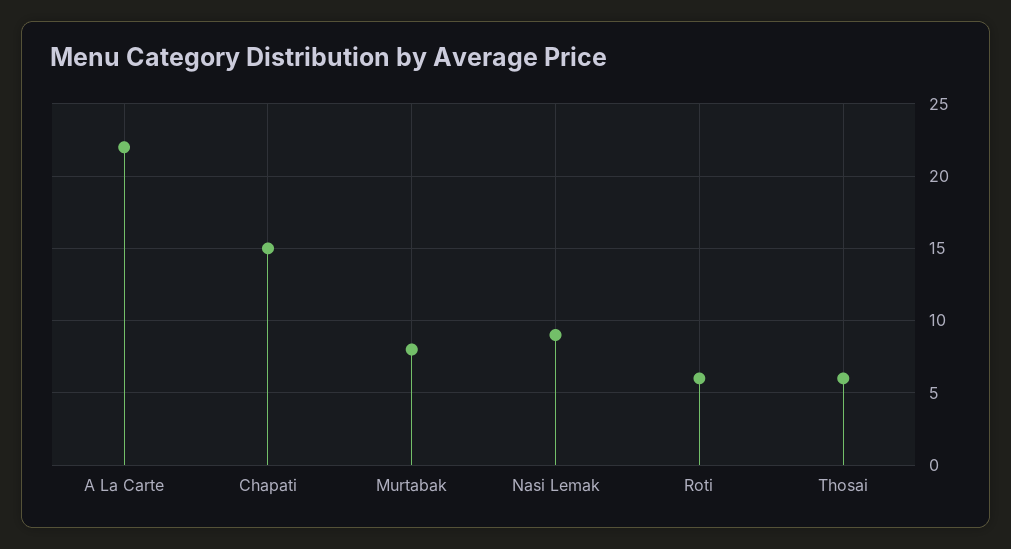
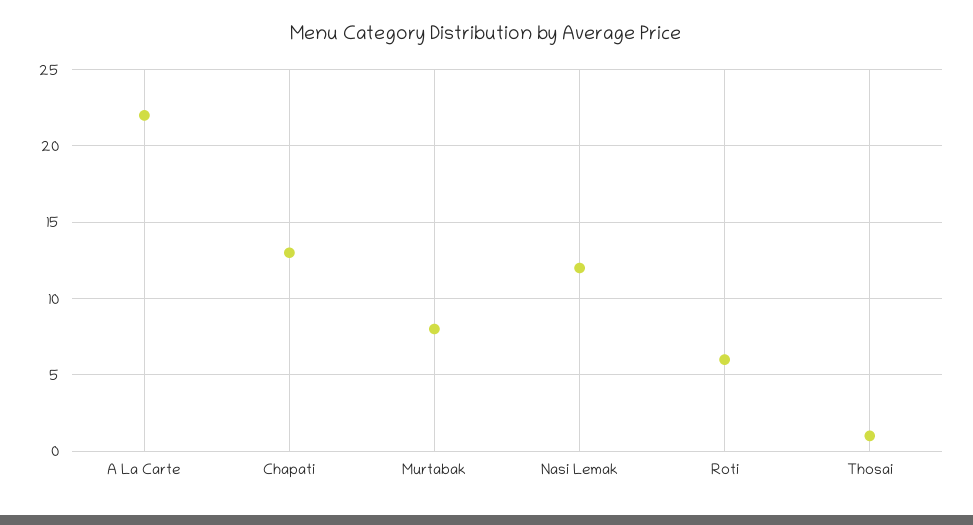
  {
    "A La Carte": 22,
-   "Chapati": 15,
+   "Chapati": 13,
    "Murtabak": 8,
-   "Nasi Lemak": 9,
+   "Nasi Lemak": 12,
    "Roti": 6,
-   "Thosai": 6
+   "Thosai": 1
  }

